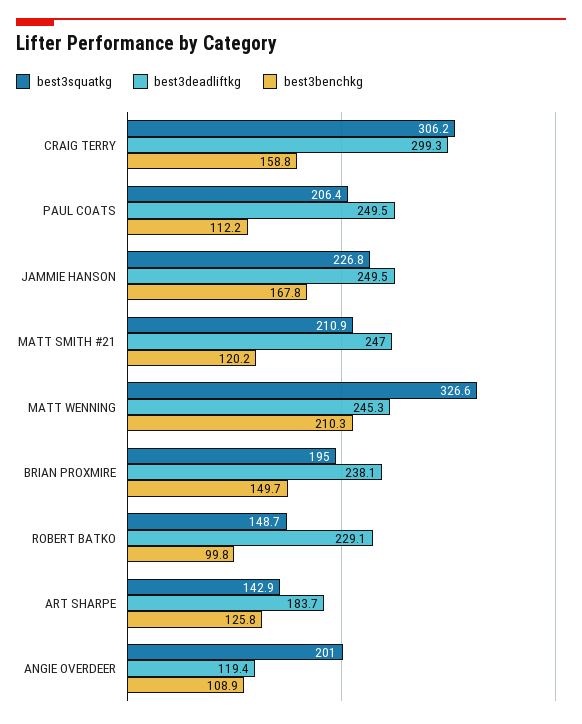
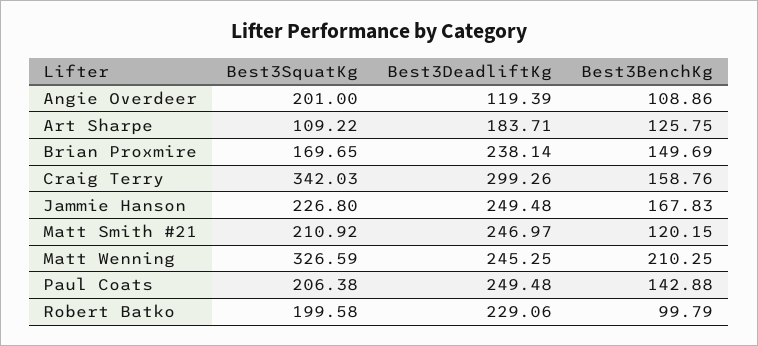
  {
    "best3squatkg": {
-     "CRAIG TERRY": 306.2,
+     "CRAIG TERRY": 342.03,
      "PAUL COATS": 206.38,
      "JAMMIE HANSON": 226.8,
      "MATT SMITH #21": 210.92,
      "MATT WENNING": 326.59,
-     "BRIAN PROXMIRE": 195,
+     "BRIAN PROXMIRE": 169.65,
-     "ROBERT BATKO": 148.7,
+     "ROBERT BATKO": 199.58,
-     "ART SHARPE": 142.9,
+     "ART SHARPE": 109.22,
      "ANGIE OVERDEER": 201
    },
    "best3deadliftkg": {
      "CRAIG TERRY": 299.26,
      "PAUL COATS": 249.48,
      "JAMMIE HANSON": 249.48,
      "MATT SMITH #21": 246.97,
      "MATT WENNING": 245.25,
      "BRIAN PROXMIRE": 238.14,
      "ROBERT BATKO": 229.06,
      "ART SHARPE": 183.71,
      "ANGIE OVERDEER": 119.39
    },
    "best3benchkg": {
      "CRAIG TERRY": 158.76,
-     "PAUL COATS": 112.2,
+     "PAUL COATS": 142.88,
      "JAMMIE HANSON": 167.83,
      "MATT SMITH #21": 120.15,
      "MATT WENNING": 210.25,
      "BRIAN PROXMIRE": 149.69,
      "ROBERT BATKO": 99.79,
      "ART SHARPE": 125.75,
      "ANGIE OVERDEER": 108.86
    }
  }

